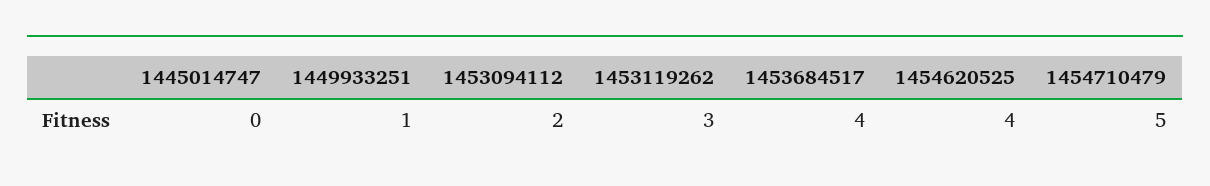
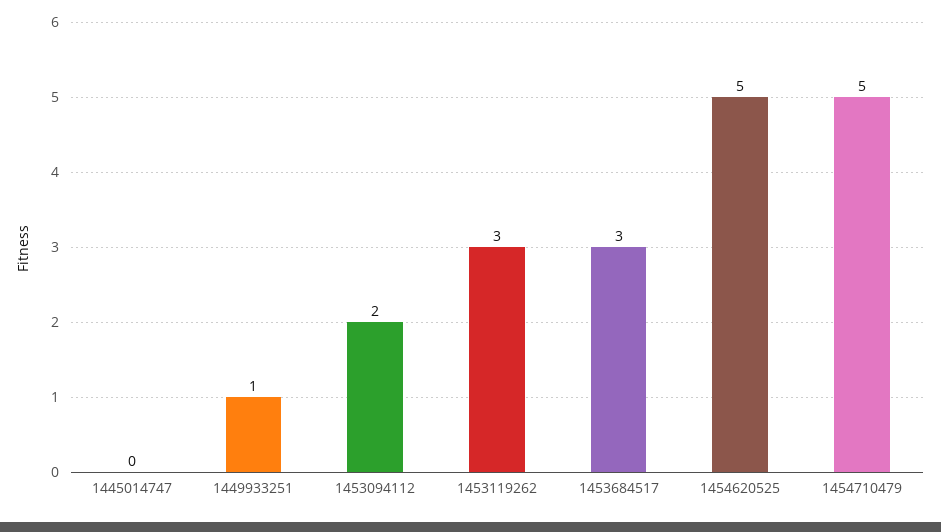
  {
    "1445014747": 0,
    "1449933251": 1,
    "1453094112": 2,
    "1453119262": 3,
-   "1453684517": 4,
+   "1453684517": 3,
-   "1454620525": 4,
+   "1454620525": 5,
    "1454710479": 5
  }

